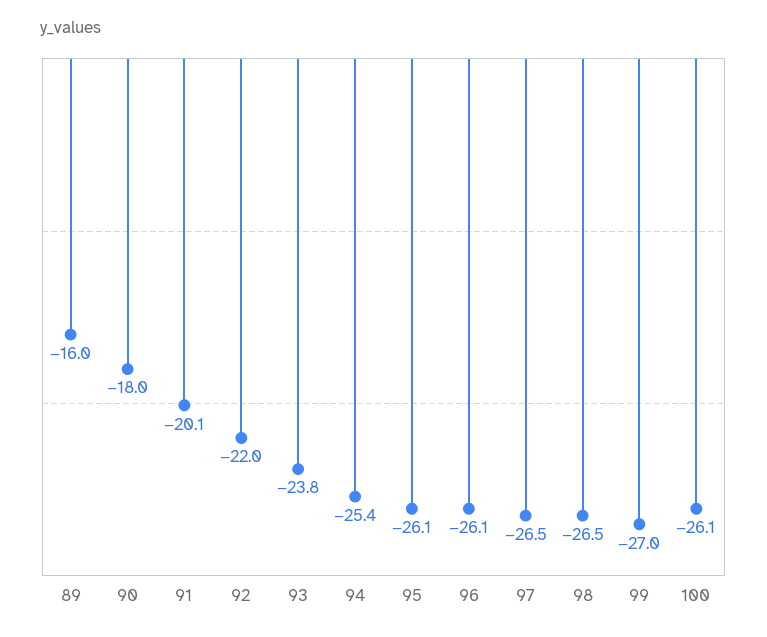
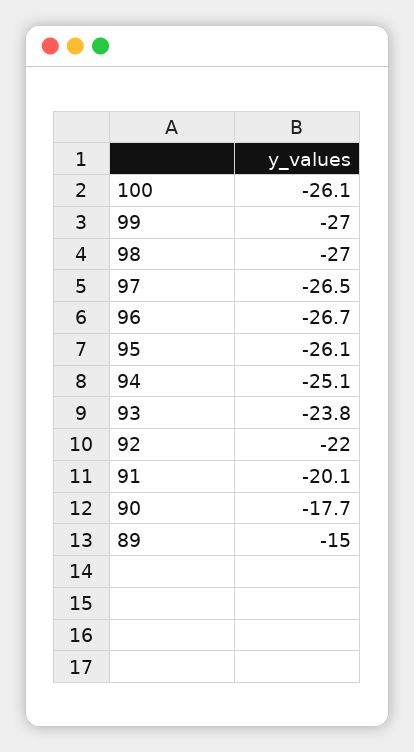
  {
-   "89": -16,
+   "89": -15,
-   "90": -18,
+   "90": -17.7,
    "91": -20.1,
    "92": -22,
    "93": -23.8,
-   "94": -25.4,
+   "94": -25.1,
    "95": -26.1,
-   "96": -26.1,
+   "96": -26.7,
    "97": -26.5,
-   "98": -26.5,
+   "98": -27,
    "99": -27,
    "100": -26.1
  }

